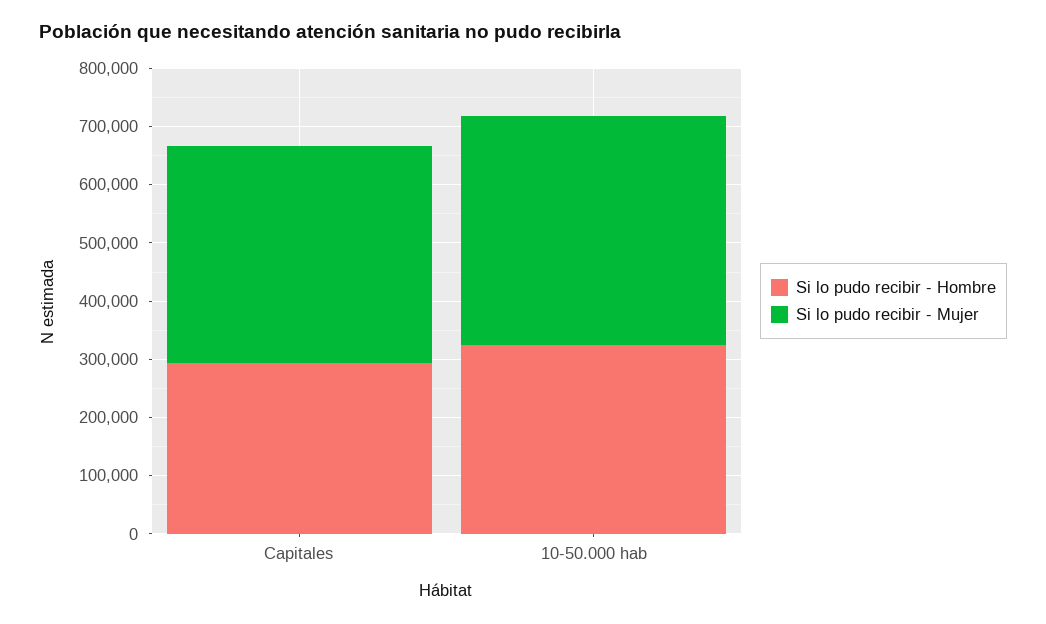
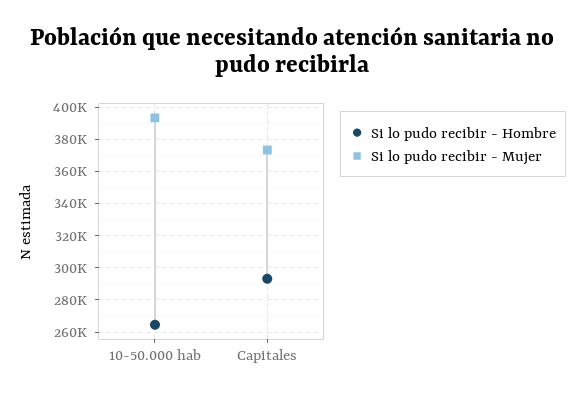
  {
    "Si lo pudo recibir - Hombre": {
      "Capitales": 295000,
-     "10-50.000 hab": 320000
+     "10-50.000 hab": 265000
    },
    "Si lo pudo recibir - Mujer": {
      "Capitales": 375000,
      "10-50.000 hab": 395000
    }
  }

